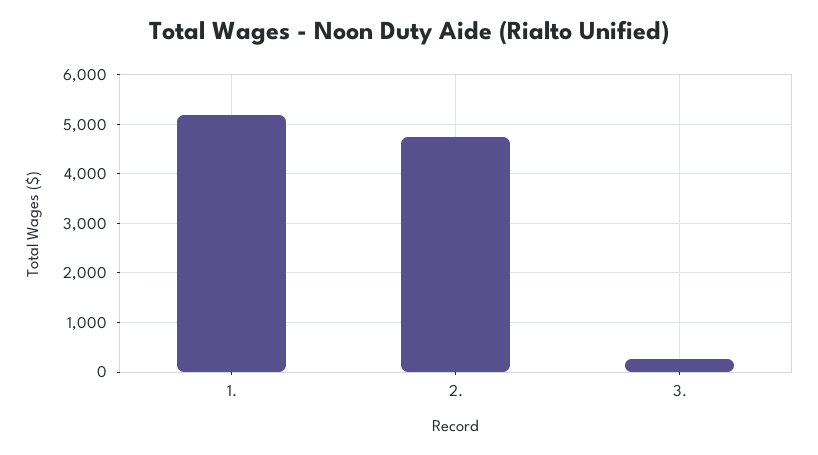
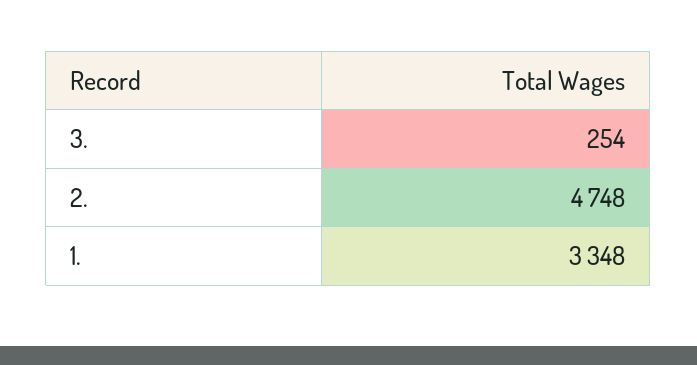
  {
-   "1.": 5200,
+   "1.": 3348,
    "2.": 4748,
    "3.": 254
  }

